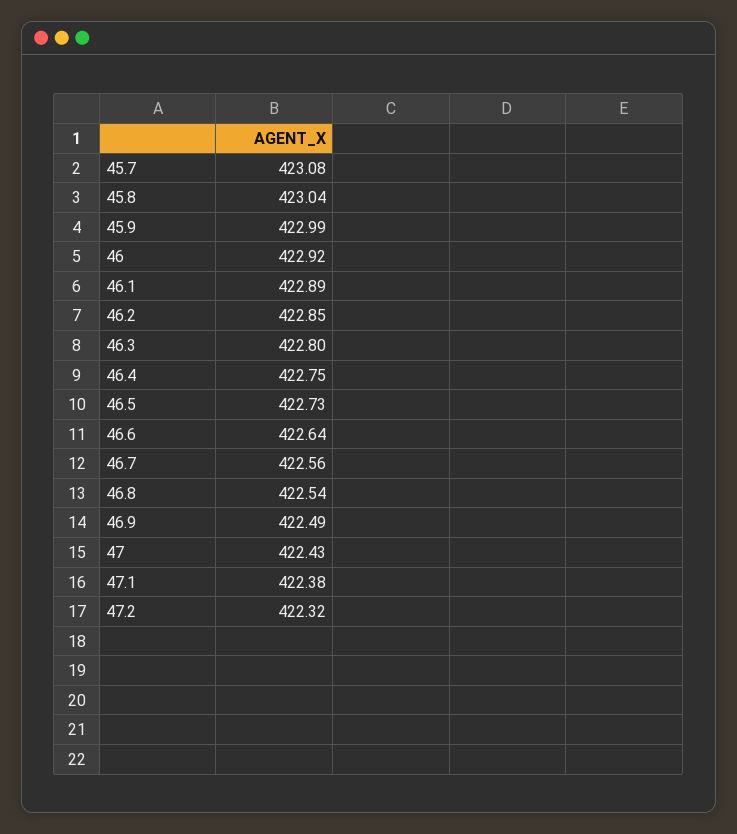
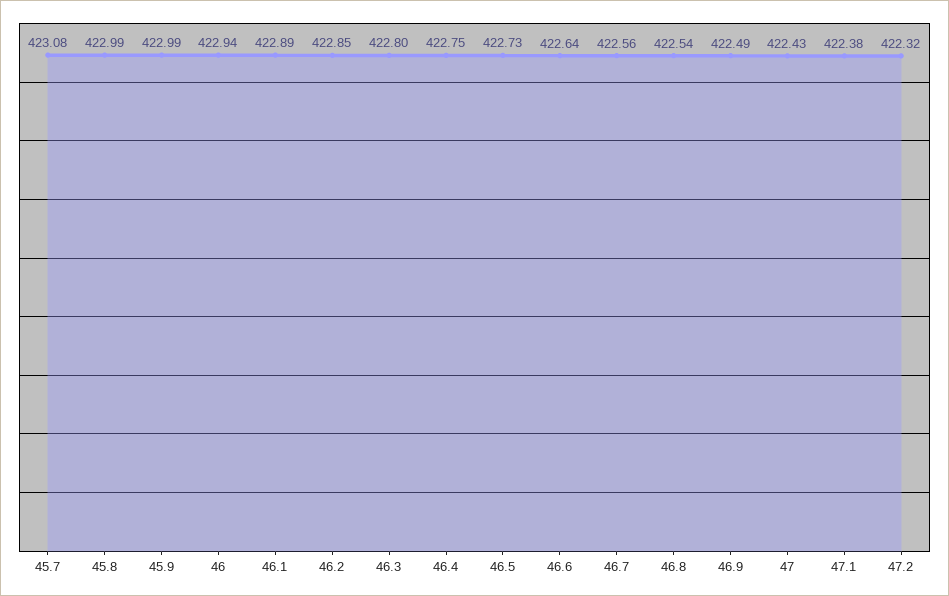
  {
    "45.7": 423.08,
-   "45.8": 423.04,
+   "45.8": 422.99,
    "45.9": 422.99,
-   "46": 422.92,
+   "46": 422.94,
    "46.1": 422.89,
    "46.2": 422.85,
    "46.3": 422.8,
    "46.4": 422.75,
    "46.5": 422.73,
    "46.6": 422.64,
    "46.7": 422.56,
    "46.8": 422.54,
    "46.9": 422.49,
    "47": 422.43,
    "47.1": 422.38,
    "47.2": 422.32
  }

